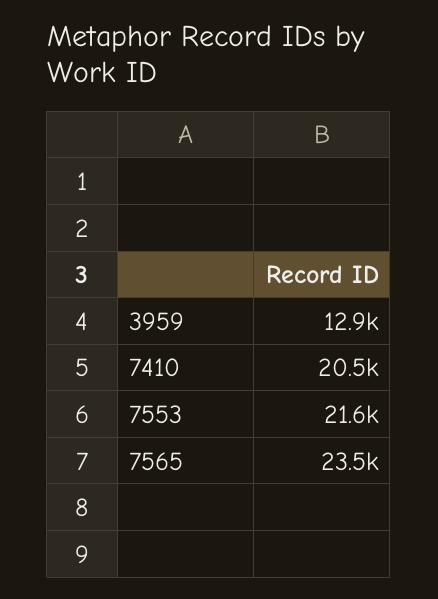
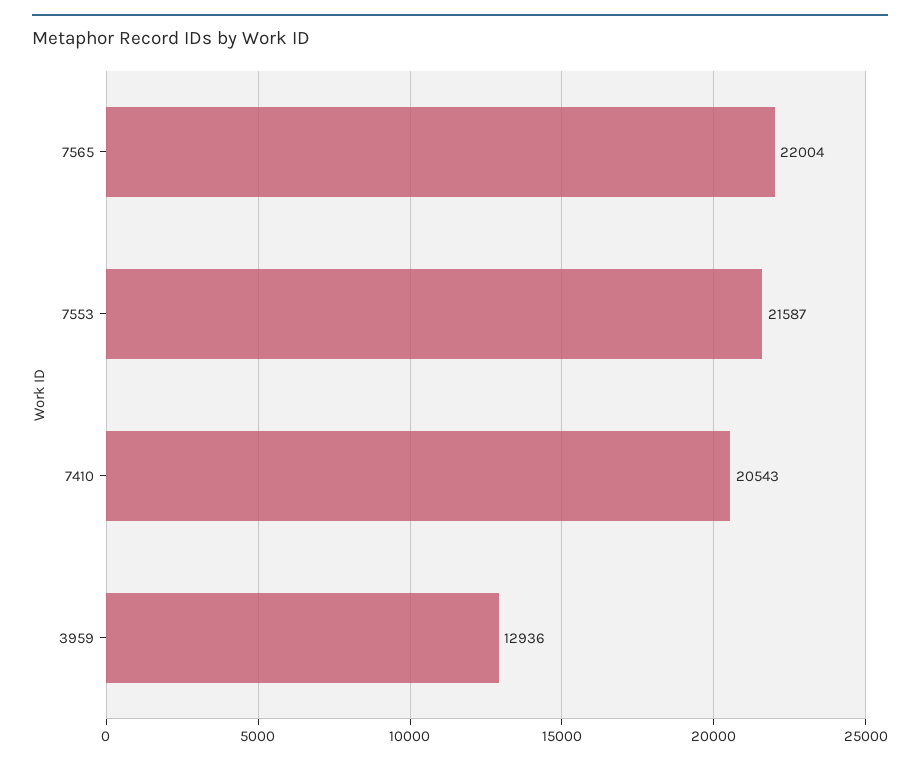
  {
    "3959": 12936,
    "7410": 20543,
    "7553": 21587,
-   "7565": 23500
+   "7565": 22004
  }

